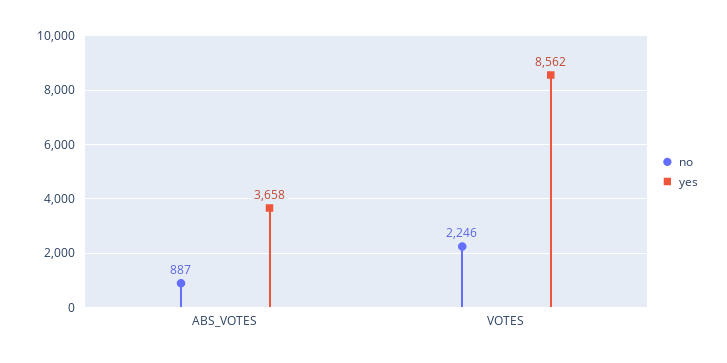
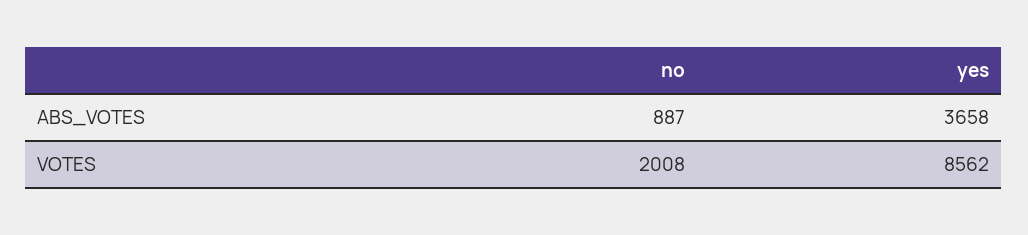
  {
    "no": {
      "ABS_VOTES": 887,
-     "VOTES": 2246
+     "VOTES": 2008
    },
    "yes": {
      "ABS_VOTES": 3658,
      "VOTES": 8562
    }
  }

